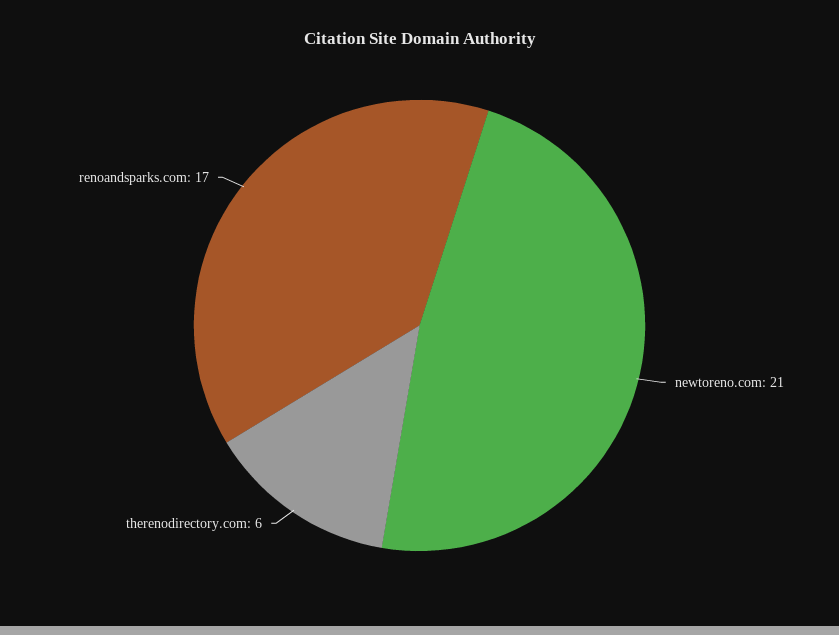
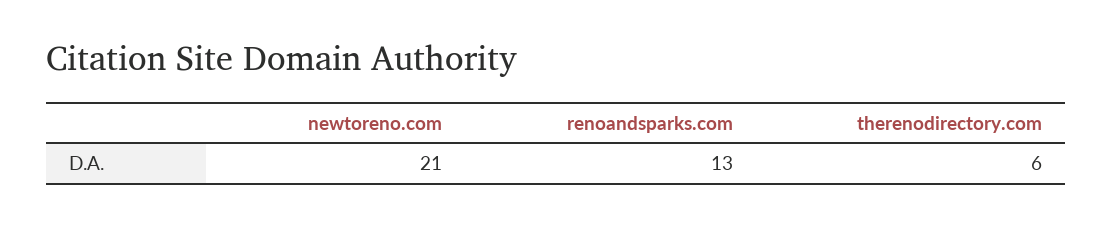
  {
    "newtoreno.com": 21,
    "therenodirectory.com": 6,
-   "renoandsparks.com": 17
+   "renoandsparks.com": 13
  }

